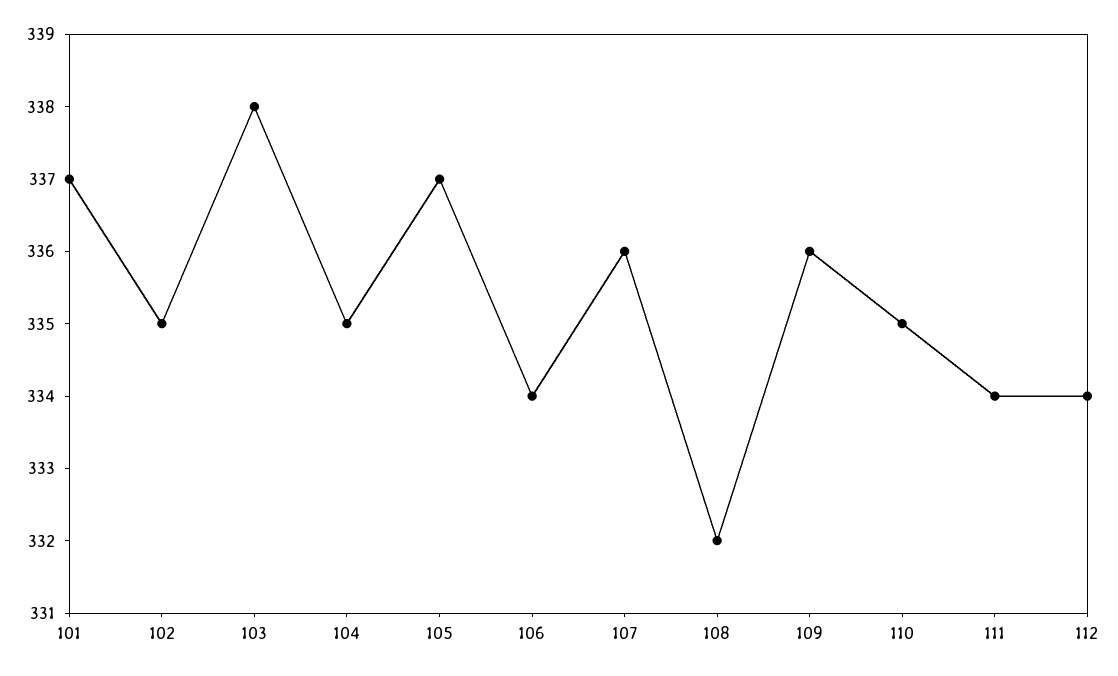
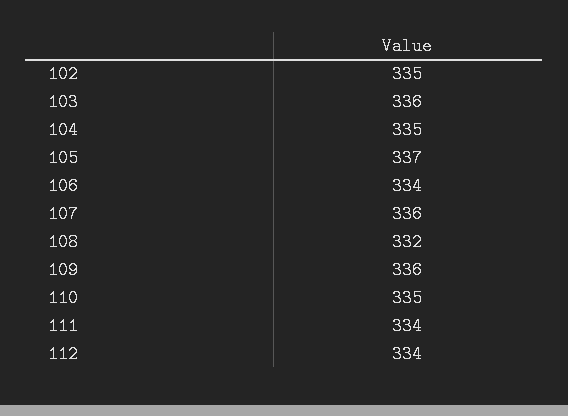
  {
-   "101": 337,
    "102": 335,
-   "103": 338,
+   "103": 336,
    "104": 335,
    "105": 337,
    "106": 334,
    "107": 336,
    "108": 332,
    "109": 336,
    "110": 335,
    "111": 334,
    "112": 334
  }

